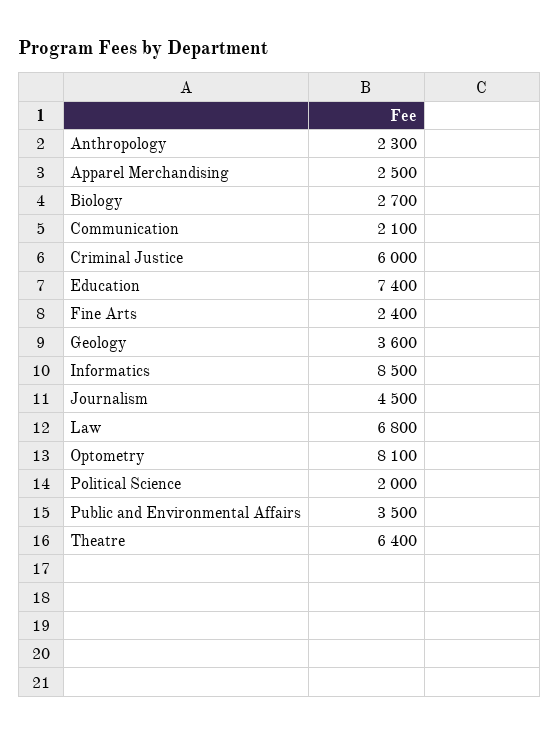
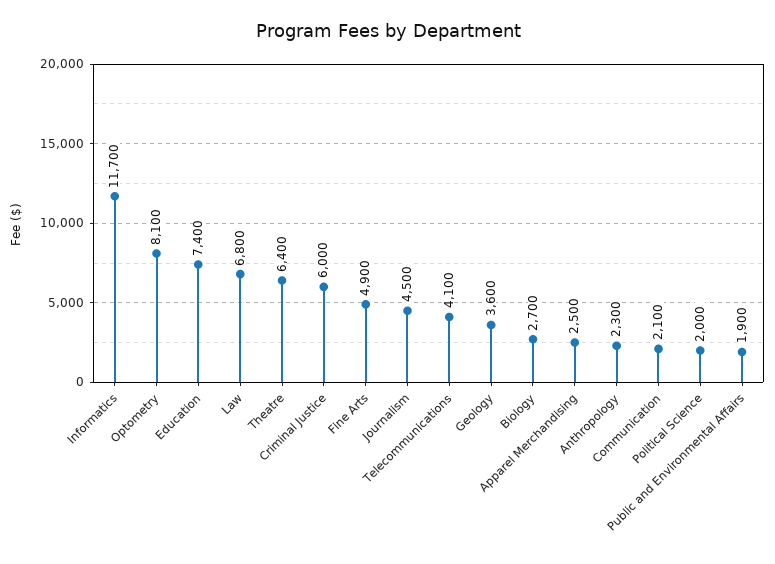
  {
    "Anthropology": 2300,
    "Apparel Merchandising": 2500,
    "Biology": 2700,
    "Communication": 2100,
    "Criminal Justice": 6000,
    "Education": 7400,
-   "Fine Arts": 2400,
+   "Fine Arts": 4900,
    "Geology": 3600,
-   "Informatics": 8500,
+   "Informatics": 11700,
    "Journalism": 4500,
    "Law": 6800,
    "Optometry": 8100,
    "Political Science": 2000,
-   "Public and Environmental Affairs": 3500,
+   "Public and Environmental Affairs": 1900,
-   "Theatre": 6400
+   "Theatre": 6400,
+   "Telecommunications": 4100
  }

